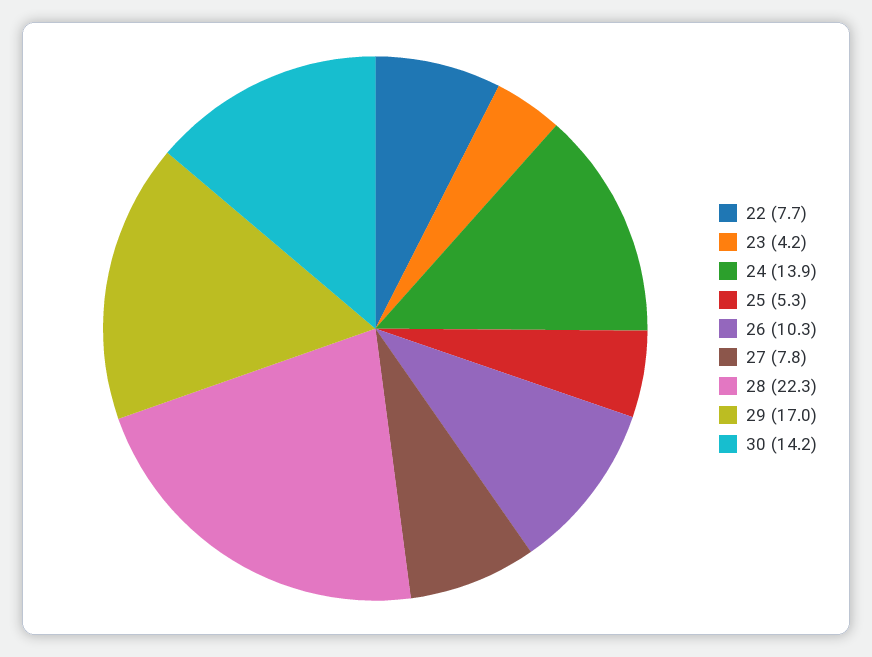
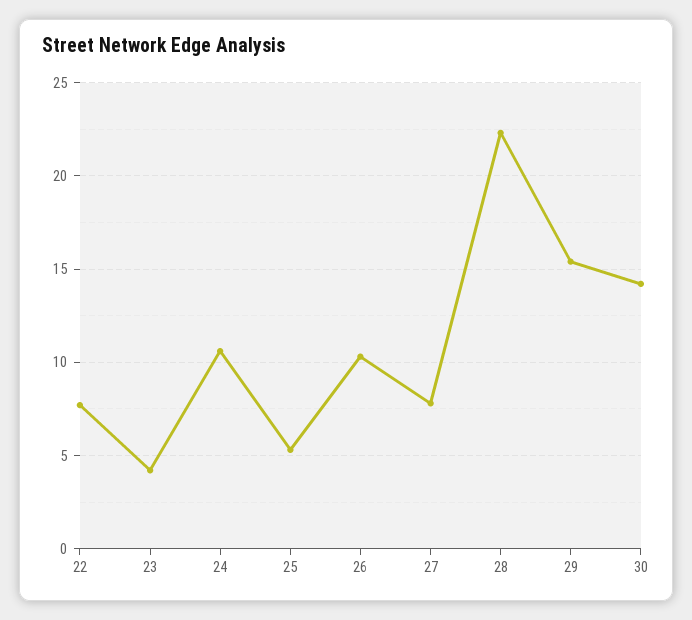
  {
    "22": 7.7,
    "23": 4.2,
-   "24": 13.9,
+   "24": 10.5,
    "25": 5.3,
    "26": 10.3,
    "27": 7.8,
    "28": 22.3,
-   "29": 17,
+   "29": 15.5,
    "30": 14.2
  }

